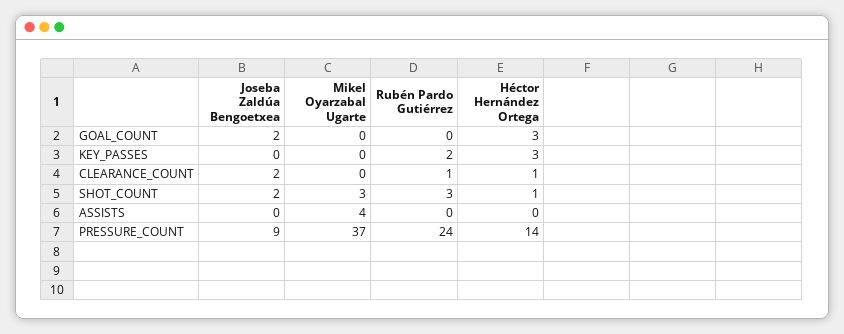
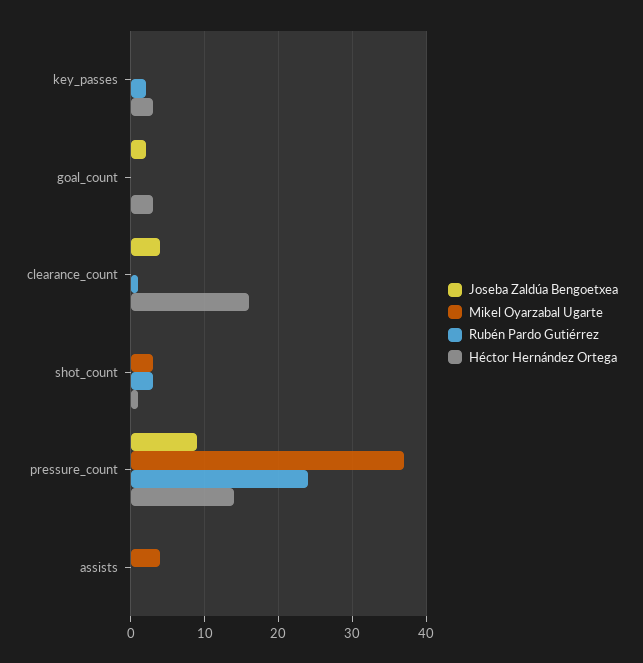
  {
    "Joseba Zaldúa Bengoetxea": {
      "GOAL_COUNT": 2,
      "KEY_PASSES": 0,
-     "CLEARANCE_COUNT": 2,
+     "CLEARANCE_COUNT": 4,
-     "SHOT_COUNT": 2,
+     "SHOT_COUNT": 0,
      "ASSISTS": 0,
      "PRESSURE_COUNT": 9
    },
    "Mikel Oyarzabal Ugarte": {
      "GOAL_COUNT": 0,
      "KEY_PASSES": 0,
      "CLEARANCE_COUNT": 0,
      "SHOT_COUNT": 3,
      "ASSISTS": 4,
      "PRESSURE_COUNT": 37
    },
    "Rubén Pardo Gutiérrez": {
      "GOAL_COUNT": 0,
      "KEY_PASSES": 2,
      "CLEARANCE_COUNT": 1,
      "SHOT_COUNT": 3,
      "ASSISTS": 0,
      "PRESSURE_COUNT": 24
    },
    "Héctor Hernández Ortega": {
      "GOAL_COUNT": 3,
      "KEY_PASSES": 3,
-     "CLEARANCE_COUNT": 1,
+     "CLEARANCE_COUNT": 16,
      "SHOT_COUNT": 1,
      "ASSISTS": 0,
      "PRESSURE_COUNT": 14
    }
  }

